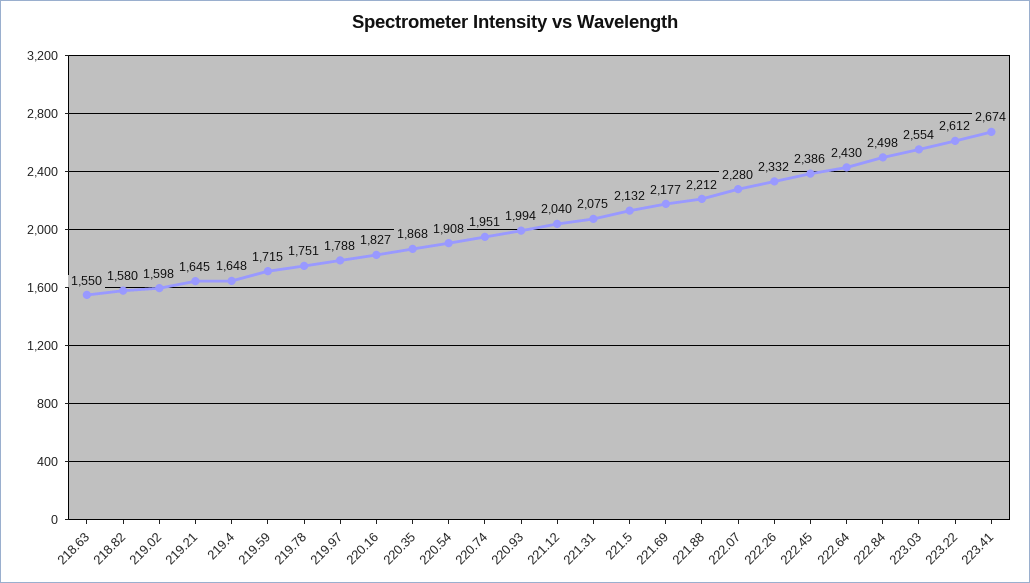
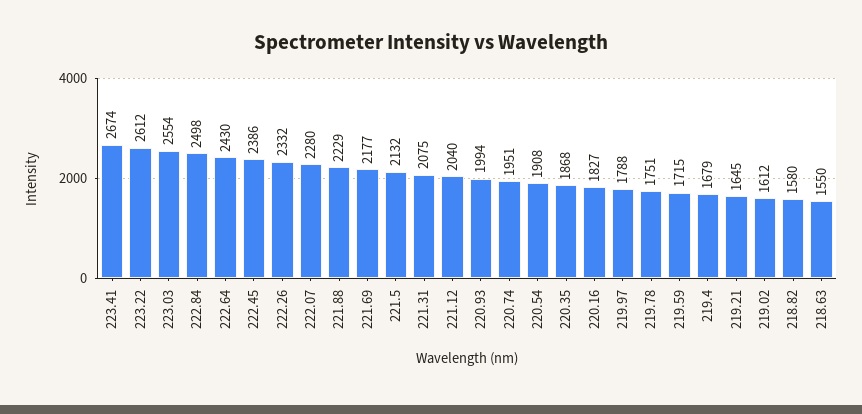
  {
    "218.63": 1550,
    "218.82": 1580,
-   "219.02": 1598,
+   "219.02": 1612,
    "219.21": 1645,
-   "219.4": 1648,
+   "219.4": 1679,
    "219.59": 1715,
    "219.78": 1751,
    "219.97": 1788,
    "220.16": 1827,
    "220.35": 1868,
    "220.54": 1908,
    "220.74": 1951,
    "220.93": 1994,
    "221.12": 2040,
    "221.31": 2075,
    "221.5": 2132,
    "221.69": 2177,
-   "221.88": 2212,
+   "221.88": 2229,
    "222.07": 2280,
    "222.26": 2332,
    "222.45": 2386,
    "222.64": 2430,
    "222.84": 2498,
    "223.03": 2554,
    "223.22": 2612,
    "223.41": 2674
  }

